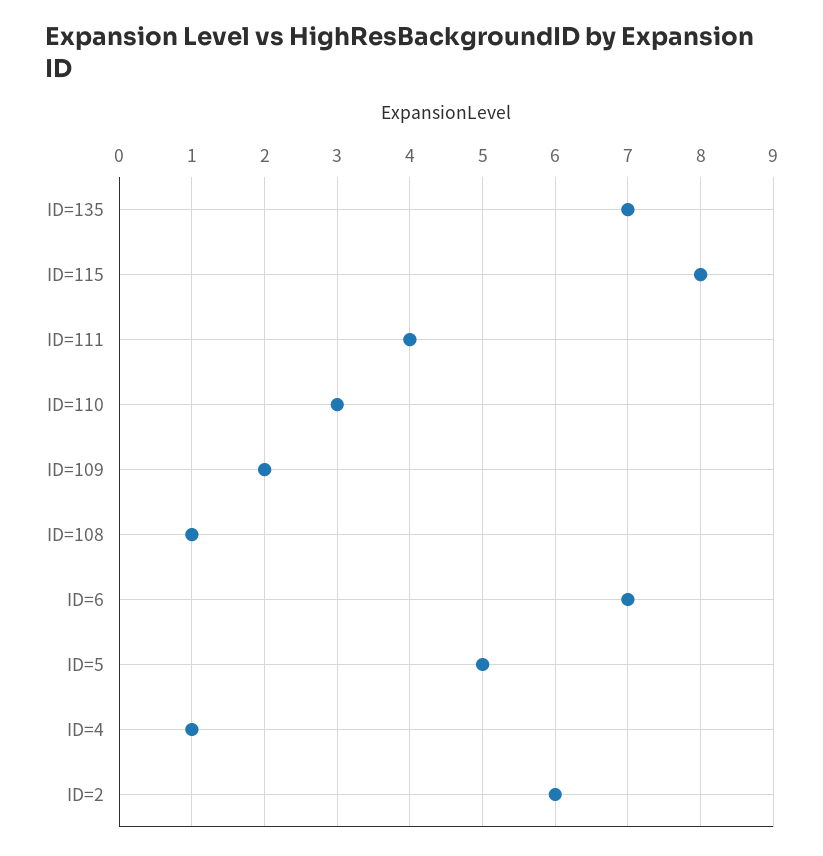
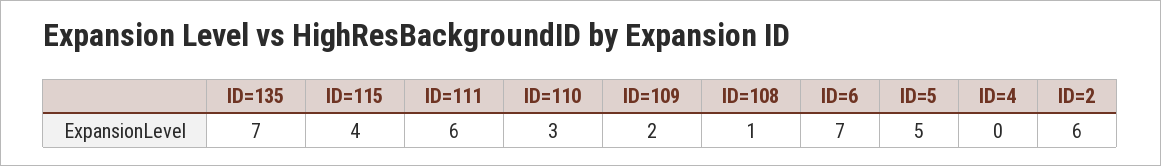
  {
    "ID=135": 7,
-   "ID=115": 8,
+   "ID=115": 4,
-   "ID=111": 4,
+   "ID=111": 6,
    "ID=110": 3,
    "ID=109": 2,
    "ID=108": 1,
    "ID=6": 7,
    "ID=5": 5,
-   "ID=4": 1,
+   "ID=4": 0,
    "ID=2": 6
  }

